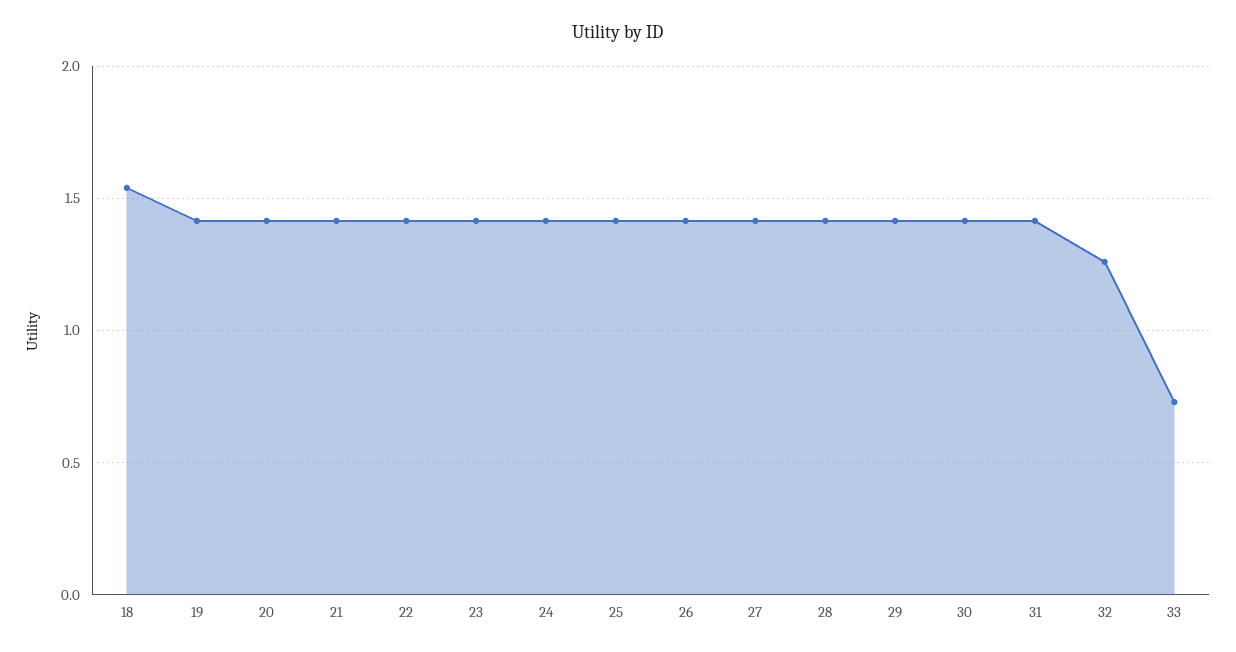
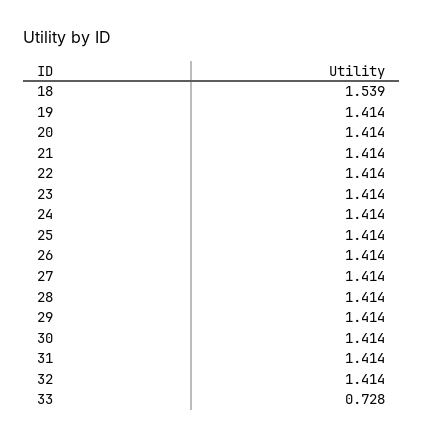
  {
    "18": 1.539,
    "19": 1.414,
    "20": 1.414,
    "21": 1.414,
    "22": 1.414,
    "23": 1.414,
    "24": 1.414,
    "25": 1.414,
    "26": 1.414,
    "27": 1.414,
    "28": 1.414,
    "29": 1.414,
    "30": 1.414,
    "31": 1.414,
-   "32": 1.25,
+   "32": 1.414,
    "33": 0.728
  }

